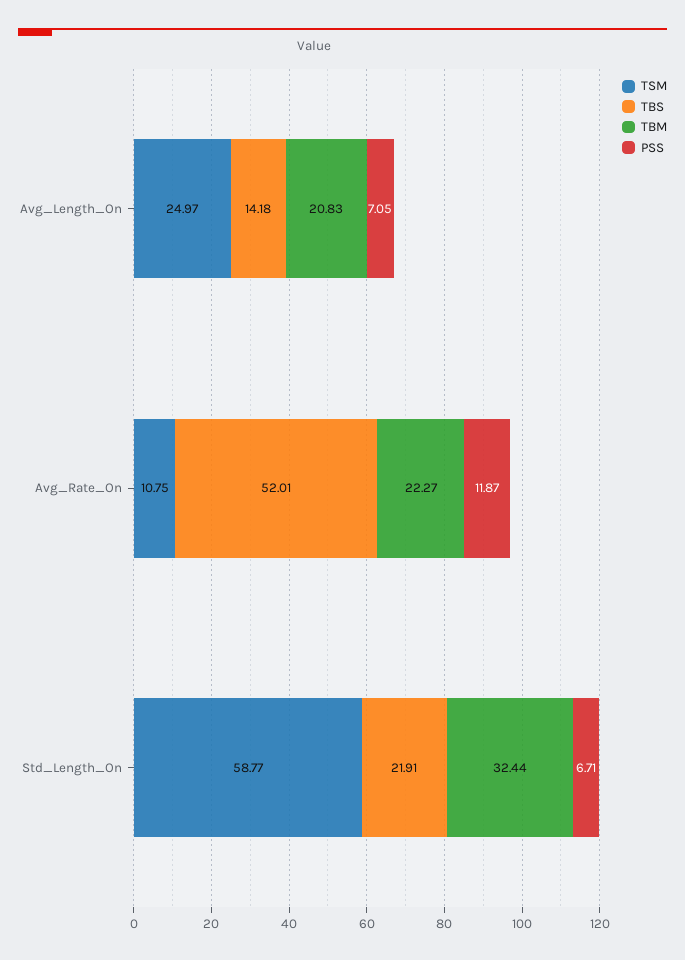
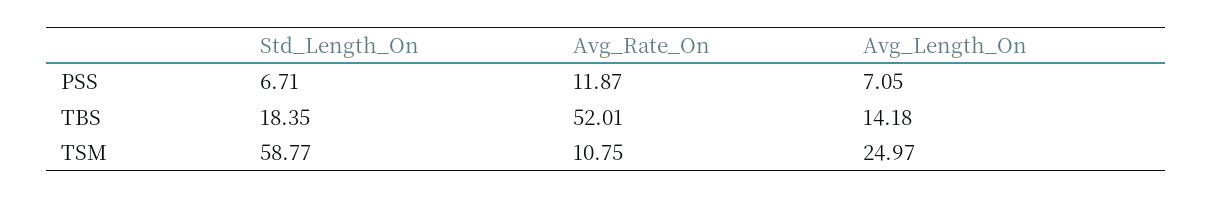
  {
    "TSM": {
      "Avg_Length_On": 24.97,
      "Avg_Rate_On": 10.75,
      "Std_Length_On": 58.77
    },
    "TBS": {
      "Avg_Length_On": 14.18,
      "Avg_Rate_On": 52.01,
-     "Std_Length_On": 21.91
+     "Std_Length_On": 18.35
    },
-   "TBM": {
-     "Avg_Length_On": 20.83,
-     "Avg_Rate_On": 22.27,
-     "Std_Length_On": 32.44
-   },
    "PSS": {
      "Avg_Length_On": 7.05,
      "Avg_Rate_On": 11.87,
      "Std_Length_On": 6.71
    }
  }

